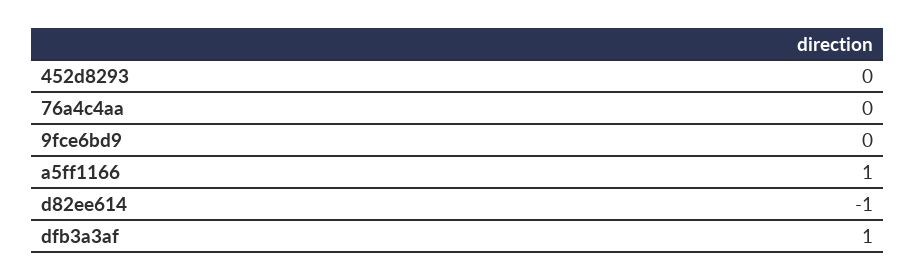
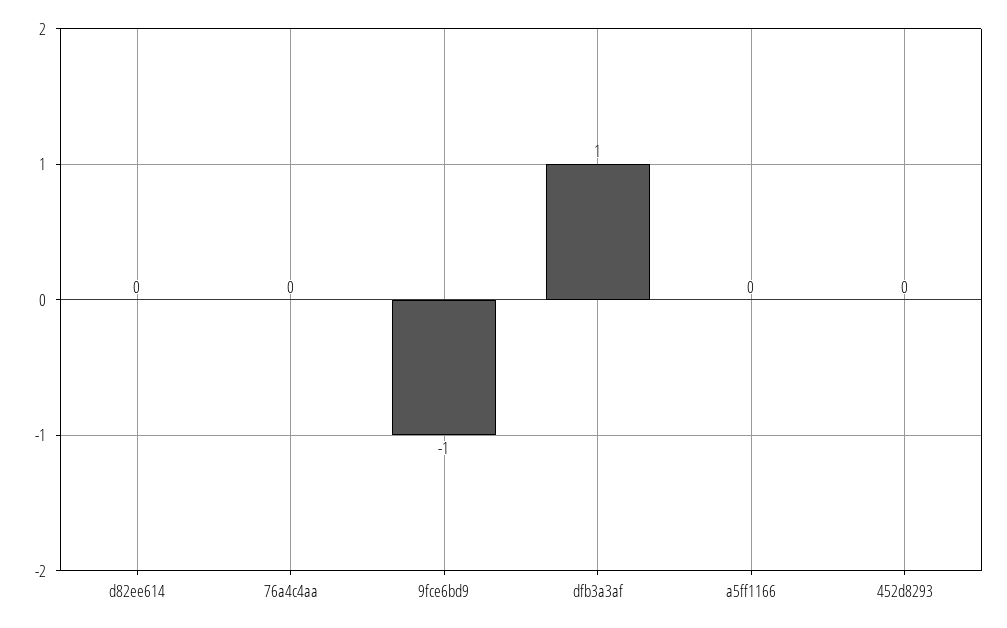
  {
    "452d8293": 0,
    "76a4c4aa": 0,
-   "9fce6bd9": 0,
+   "9fce6bd9": -1,
-   "a5ff1166": 1,
+   "a5ff1166": 0,
-   "d82ee614": -1,
+   "d82ee614": 0,
    "dfb3a3af": 1
  }

